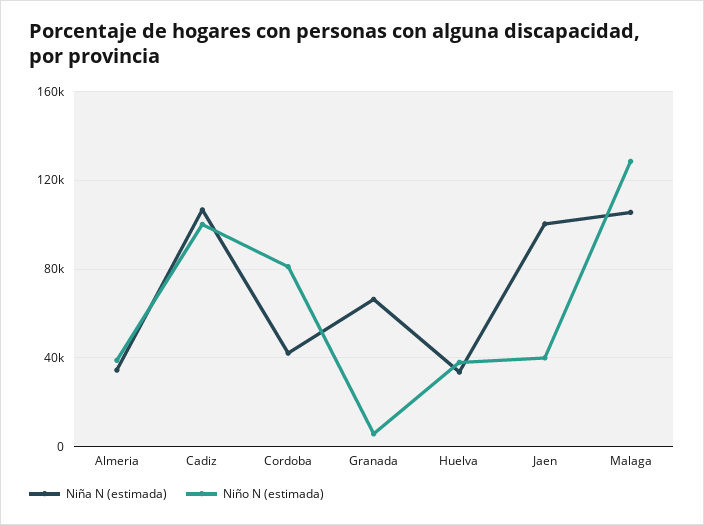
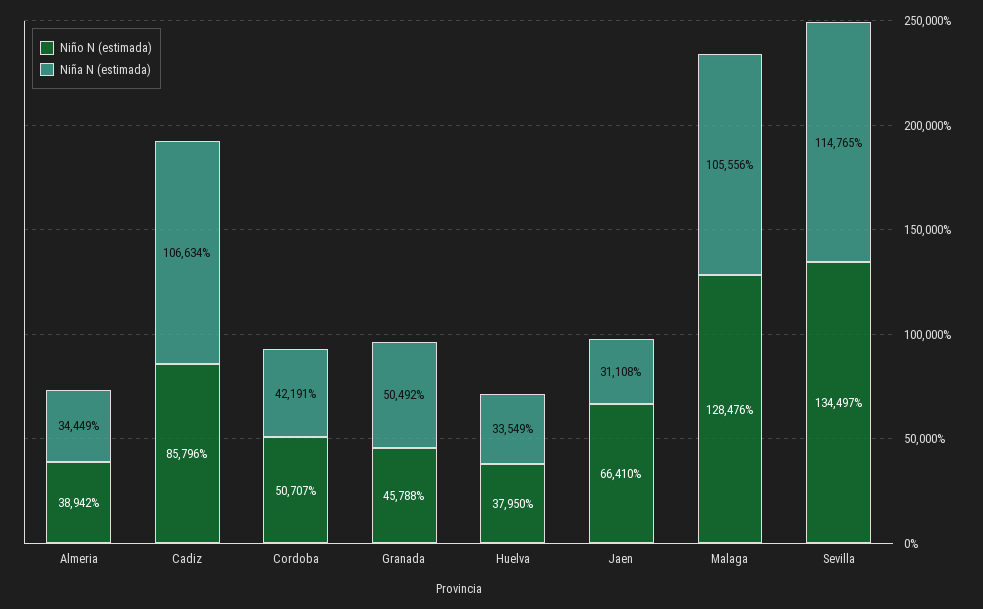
  {
    "Niña N (estimada)": {
      "Almeria": 34449,
      "Cadiz": 106634,
      "Cordoba": 42191,
-     "Granada": 65000,
+     "Granada": 50492,
      "Huelva": 33549,
-     "Jaen": 100000,
+     "Jaen": 31108,
-     "Malaga": 105556
+     "Malaga": 105556,
+     "Sevilla": 114765
    },
    "Niño N (estimada)": {
      "Almeria": 38942,
-     "Cadiz": 100000,
+     "Cadiz": 85796,
-     "Cordoba": 80000,
+     "Cordoba": 50707,
-     "Granada": 5000,
+     "Granada": 45788,
      "Huelva": 37950,
-     "Jaen": 40000,
+     "Jaen": 66410,
-     "Malaga": 128476
+     "Malaga": 128476,
+     "Sevilla": 134497
    }
  }

